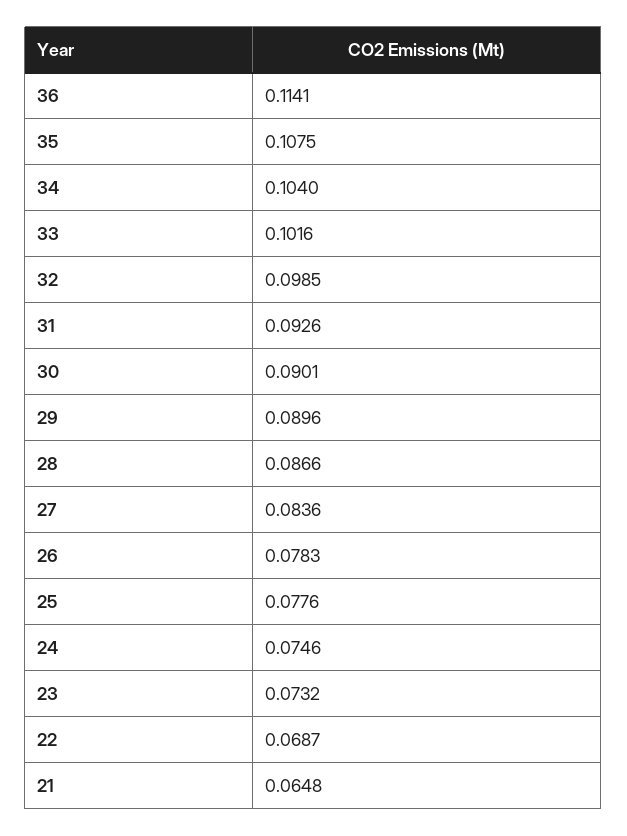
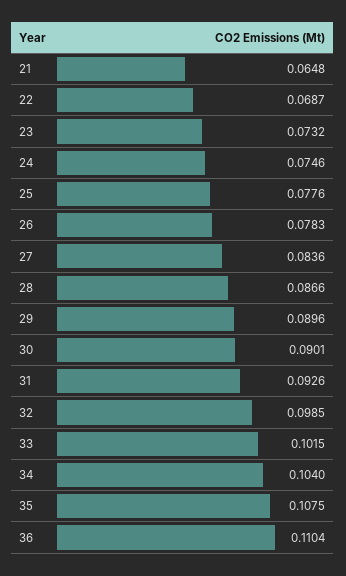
  {
-   "36": 0.1141,
+   "36": 0.1104,
    "35": 0.1075,
    "34": 0.104,
-   "33": 0.1016,
+   "33": 0.1015,
    "32": 0.0985,
    "31": 0.0926,
    "30": 0.0901,
    "29": 0.0896,
    "28": 0.0866,
    "27": 0.0836,
    "26": 0.0783,
    "25": 0.0776,
    "24": 0.0746,
    "23": 0.0732,
    "22": 0.0687,
    "21": 0.0648
  }

